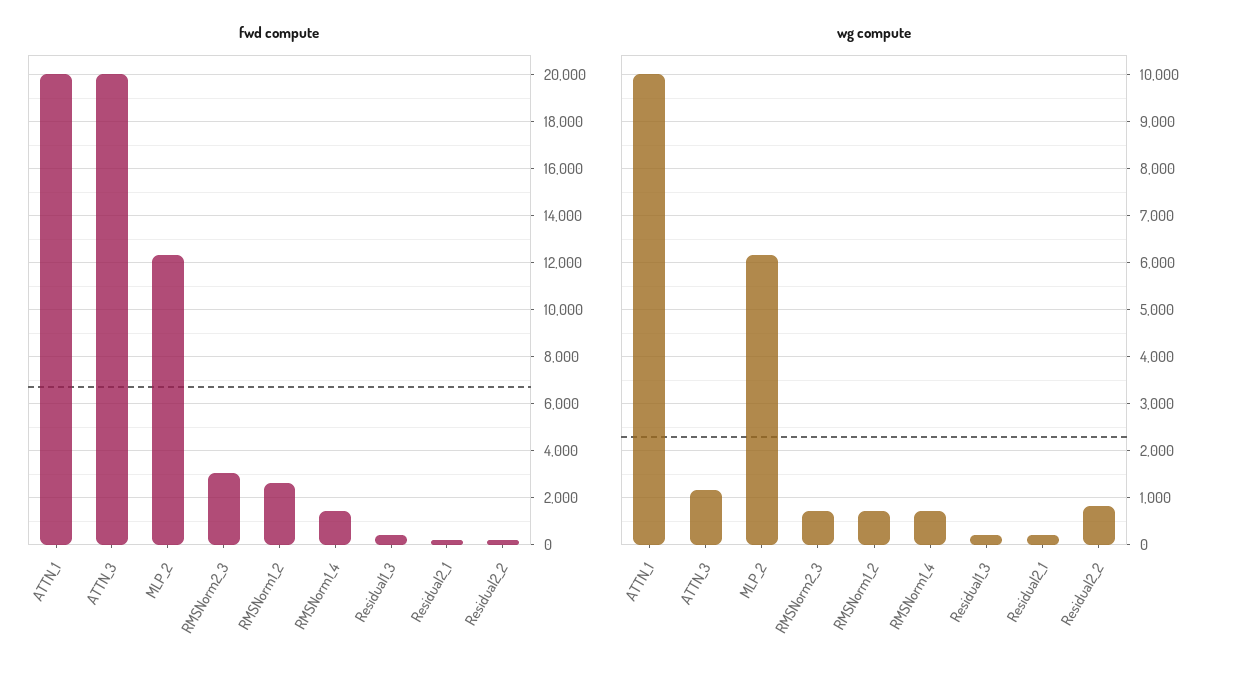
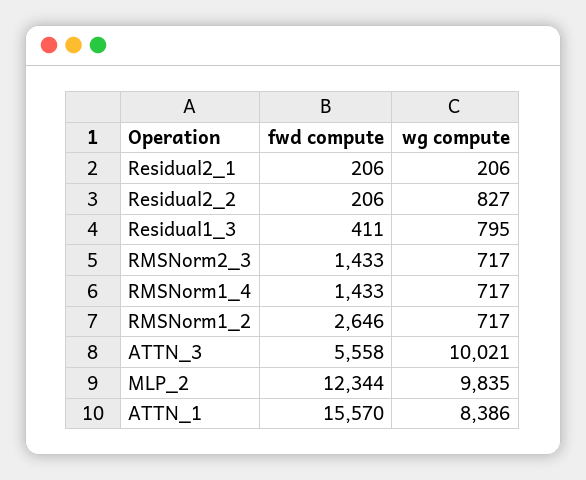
  {
    "fwd compute": {
-     "ATTN_1": 20000,
+     "ATTN_1": 15570,
-     "ATTN_3": 20000,
+     "ATTN_3": 5558,
      "MLP_2": 12344,
-     "RMSNorm2_3": 3000,
+     "RMSNorm2_3": 1433,
      "RMSNorm1_2": 2646,
      "RMSNorm1_4": 1433,
      "Residual1_3": 411,
      "Residual2_1": 206,
      "Residual2_2": 206
    },
    "wg compute": {
-     "ATTN_1": 10000,
+     "ATTN_1": 8386,
-     "ATTN_3": 1200,
+     "ATTN_3": 10021,
-     "MLP_2": 6200,
+     "MLP_2": 9835,
      "RMSNorm2_3": 717,
      "RMSNorm1_2": 717,
      "RMSNorm1_4": 717,
-     "Residual1_3": 200,
+     "Residual1_3": 795,
      "Residual2_1": 206,
      "Residual2_2": 827
    }
  }

